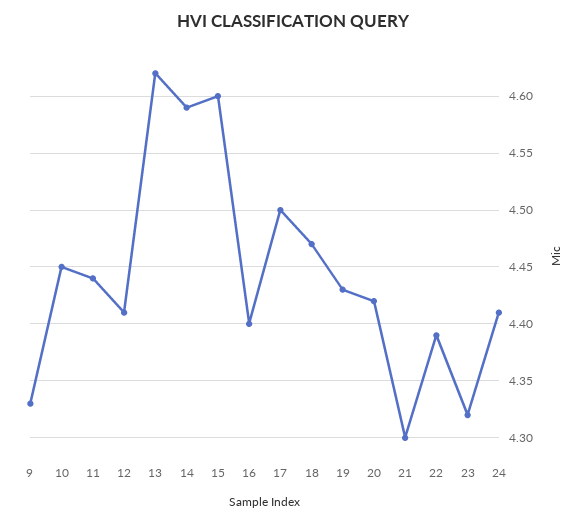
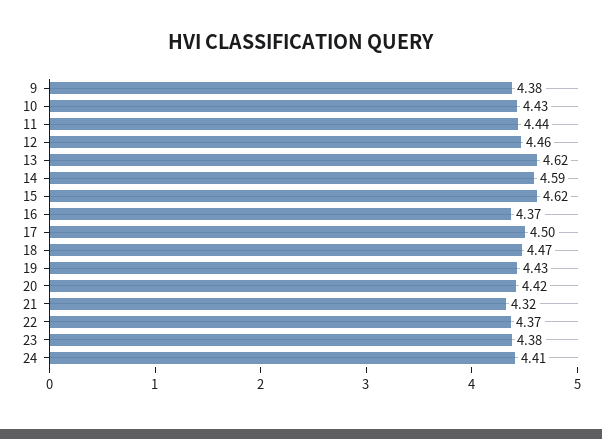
  {
-   "9": 4.33,
+   "9": 4.38,
-   "10": 4.45,
+   "10": 4.43,
    "11": 4.44,
-   "12": 4.41,
+   "12": 4.46,
    "13": 4.62,
    "14": 4.59,
-   "15": 4.6,
+   "15": 4.62,
-   "16": 4.4,
+   "16": 4.37,
    "17": 4.5,
    "18": 4.47,
    "19": 4.43,
    "20": 4.42,
-   "21": 4.3,
+   "21": 4.32,
-   "22": 4.39,
+   "22": 4.37,
-   "23": 4.32,
+   "23": 4.38,
    "24": 4.41
  }

